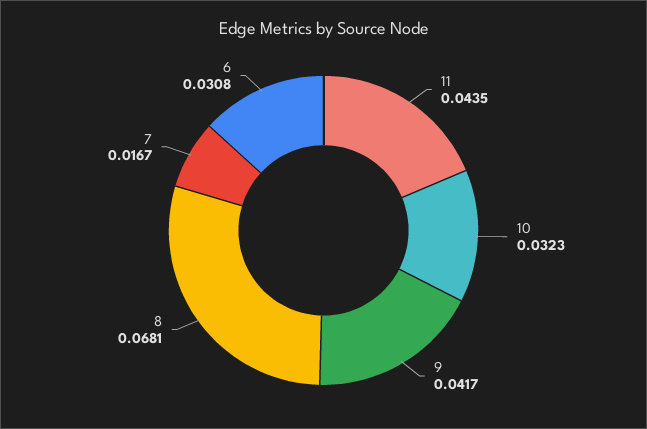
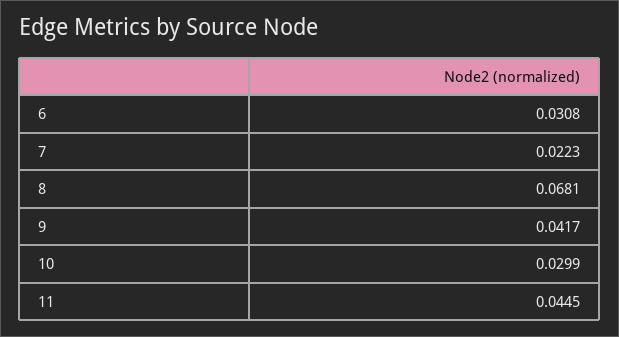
  {
-   "11": 0.0435,
+   "11": 0.0445,
-   "10": 0.0323,
+   "10": 0.0299,
    "9": 0.0417,
    "8": 0.0681,
-   "7": 0.0167,
+   "7": 0.0223,
    "6": 0.0308
  }

